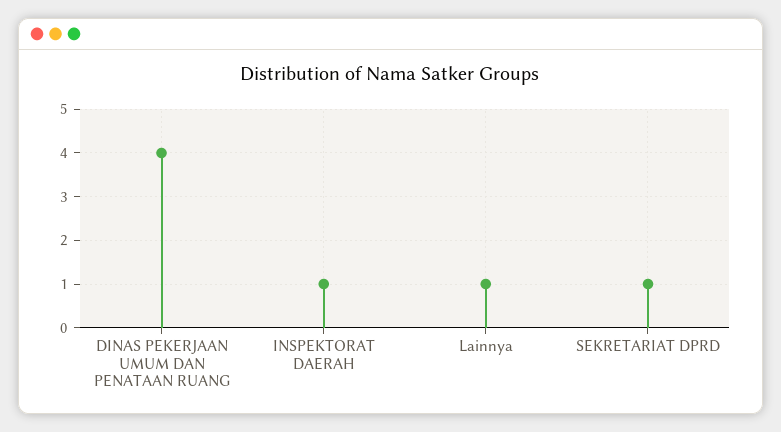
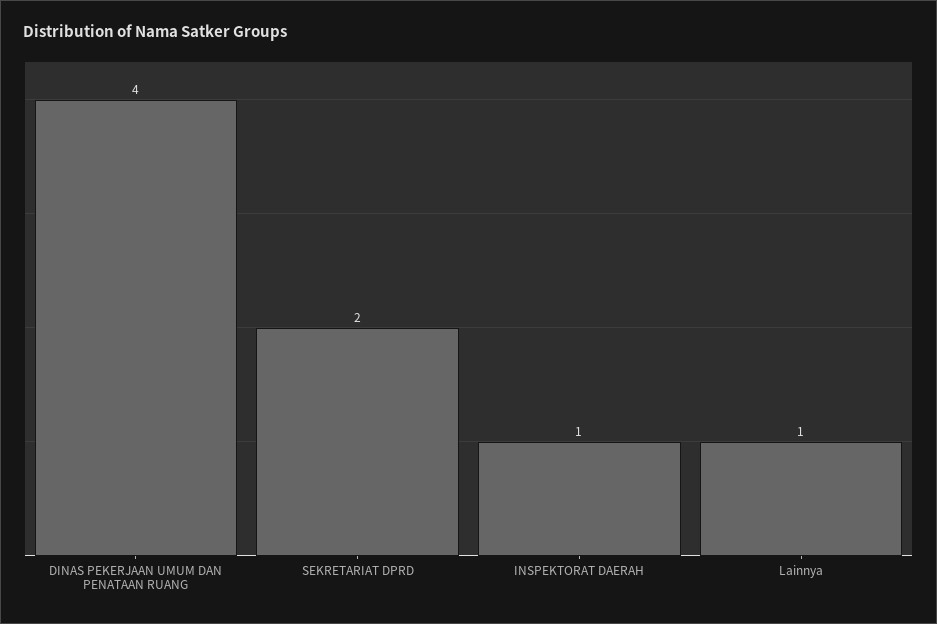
  {
    "DINAS PEKERJAAN UMUM DAN PENATAAN RUANG": 4,
    "INSPEKTORAT DAERAH": 1,
    "Lainnya": 1,
-   "SEKRETARIAT DPRD": 1
+   "SEKRETARIAT DPRD": 2
  }

